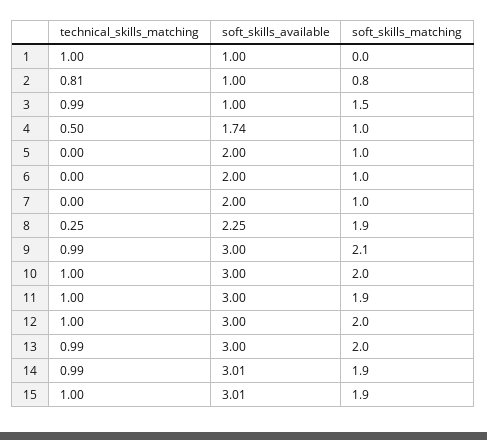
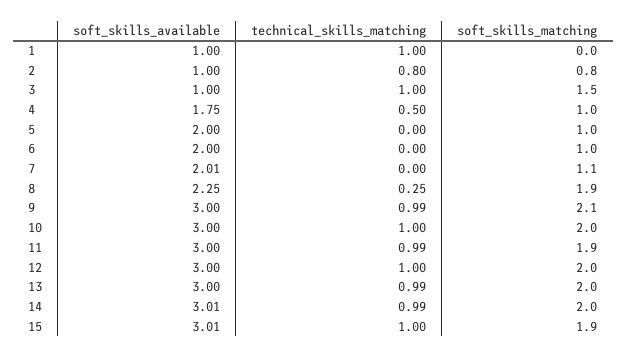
  {
    "technical_skills_matching": {
      "1": 1,
-     "2": 0.81,
+     "2": 0.8,
-     "3": 0.99,
+     "3": 1,
      "4": 0.5,
      "5": 0,
      "6": 0,
      "7": 0,
      "8": 0.25,
      "9": 0.99,
      "10": 1,
-     "11": 1,
+     "11": 0.99,
      "12": 1,
      "13": 0.99,
      "14": 0.99,
      "15": 1
    },
    "soft_skills_available": {
      "1": 1,
      "2": 1,
      "3": 1,
-     "4": 1.74,
+     "4": 1.75,
      "5": 2,
      "6": 2,
-     "7": 2,
+     "7": 2.01,
      "8": 2.25,
      "9": 3,
      "10": 3,
      "11": 3,
      "12": 3,
      "13": 3,
      "14": 3.01,
      "15": 3.01
    },
    "soft_skills_matching": {
      "1": 0,
      "2": 0.8,
      "3": 1.5,
      "4": 1,
      "5": 1,
      "6": 1,
-     "7": 1,
+     "7": 1.1,
      "8": 1.9,
      "9": 2.1,
      "10": 2,
      "11": 1.9,
      "12": 2,
      "13": 2,
-     "14": 1.9,
+     "14": 2,
      "15": 1.9
    }
  }

